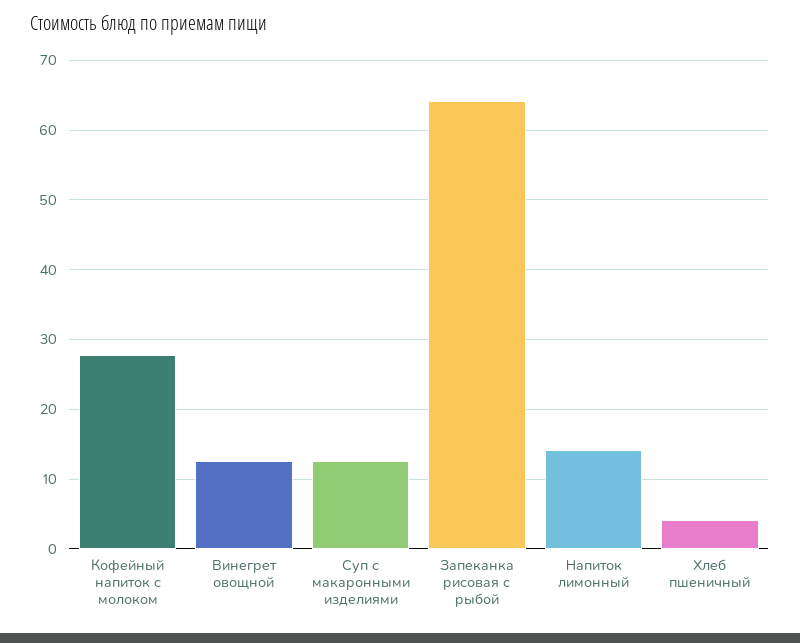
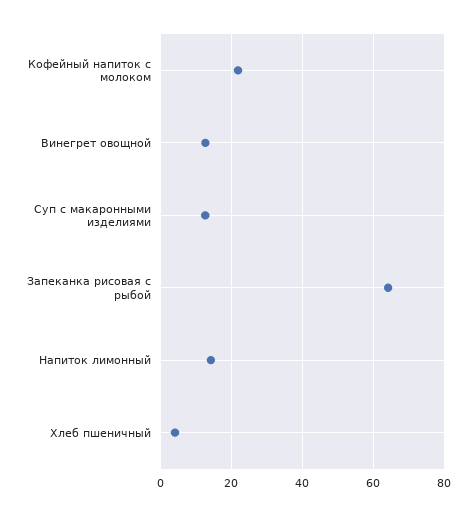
  {
-   "Кофейный напиток с молоком": 28,
+   "Кофейный напиток с молоком": 22,
    "Винегрет овощной": 13,
    "Суп с макаронными изделиями": 13,
    "Запеканка рисовая с рыбой": 64,
    "Напиток лимонный": 14,
    "Хлеб пшеничный": 4
  }

